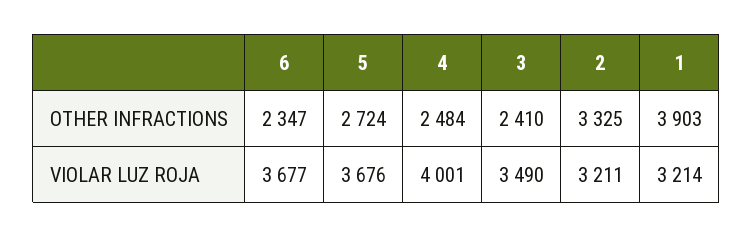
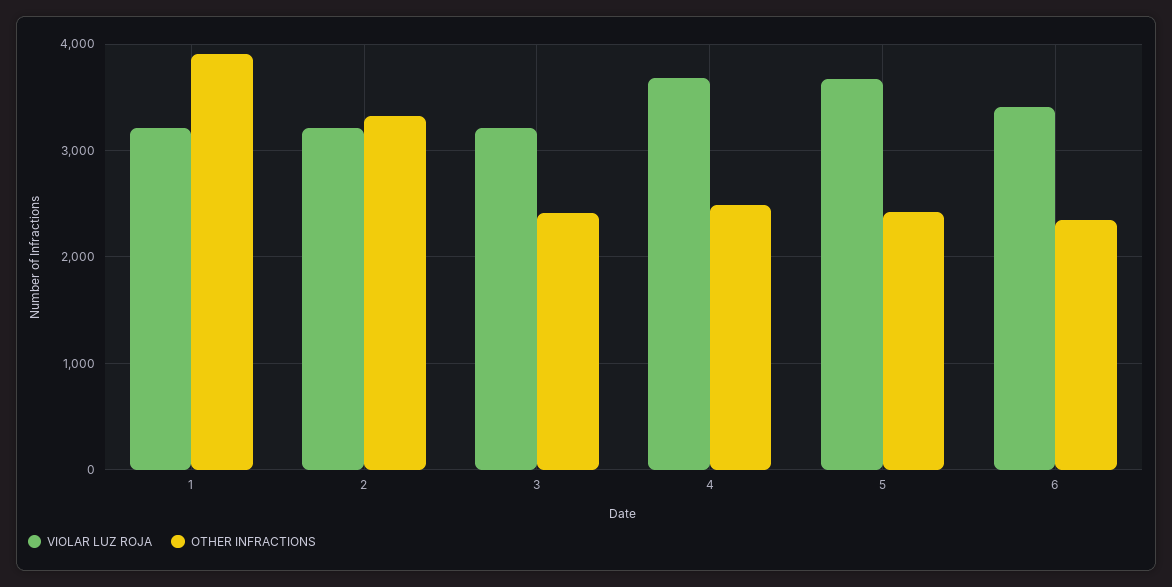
  {
    "OTHER INFRACTIONS": {
      "6": 2347,
-     "5": 2724,
+     "5": 2400,
      "4": 2484,
      "3": 2410,
      "2": 3325,
      "1": 3903
    },
    "VIOLAR LUZ ROJA": {
-     "6": 3677,
+     "6": 3400,
      "5": 3676,
-     "4": 4001,
+     "4": 3700,
-     "3": 3490,
+     "3": 3200,
      "2": 3211,
      "1": 3214
    }
  }

